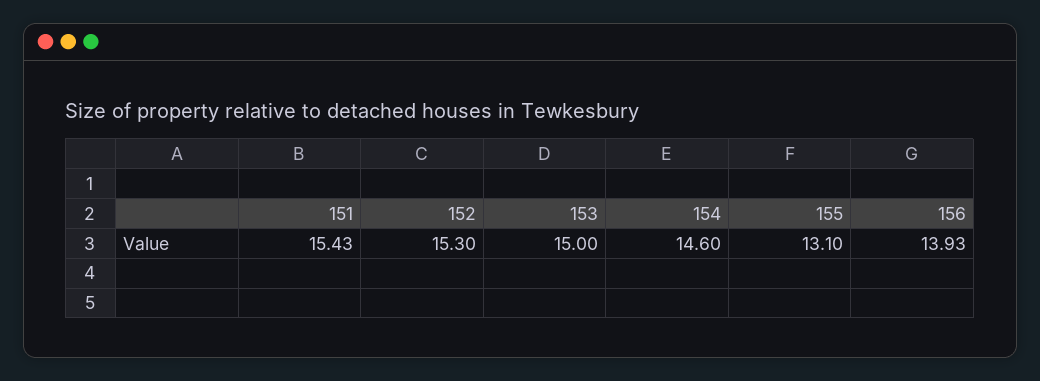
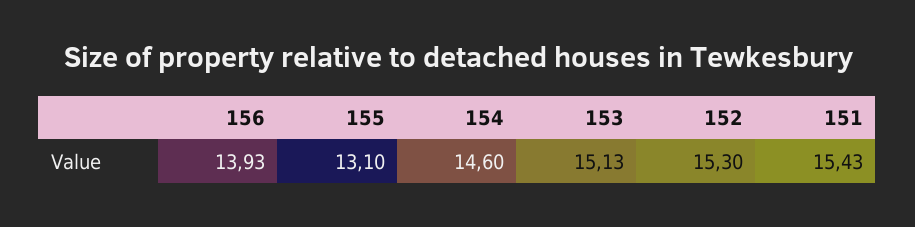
  {
    "151": 15.43,
    "152": 15.3,
-   "153": 15,
+   "153": 15.13,
    "154": 14.6,
    "155": 13.1,
    "156": 13.93
  }

